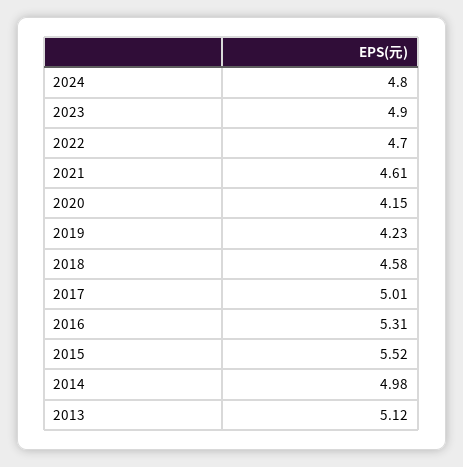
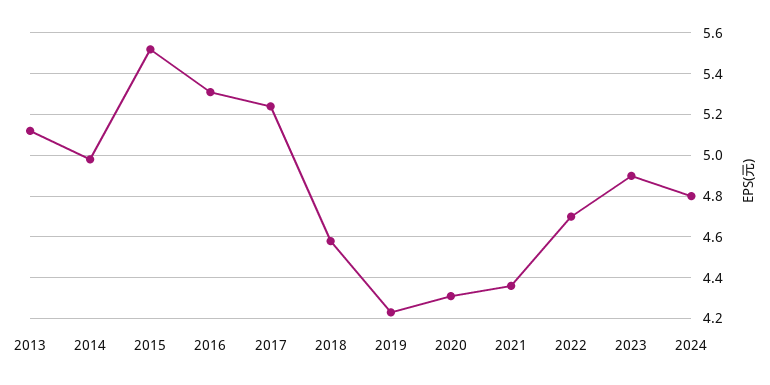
  {
    "2024": 4.8,
    "2023": 4.9,
    "2022": 4.7,
-   "2021": 4.61,
+   "2021": 4.35,
-   "2020": 4.15,
+   "2020": 4.3,
    "2019": 4.23,
    "2018": 4.58,
-   "2017": 5.01,
+   "2017": 5.25,
    "2016": 5.31,
    "2015": 5.52,
    "2014": 4.98,
    "2013": 5.12
  }

